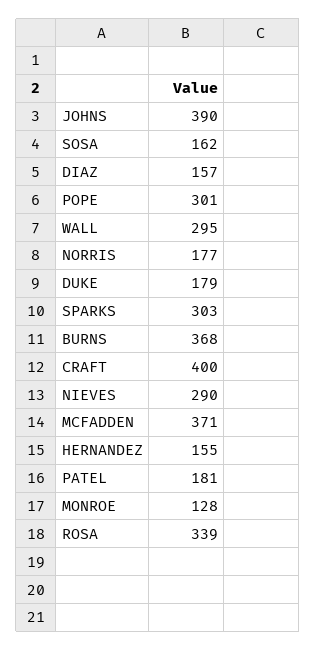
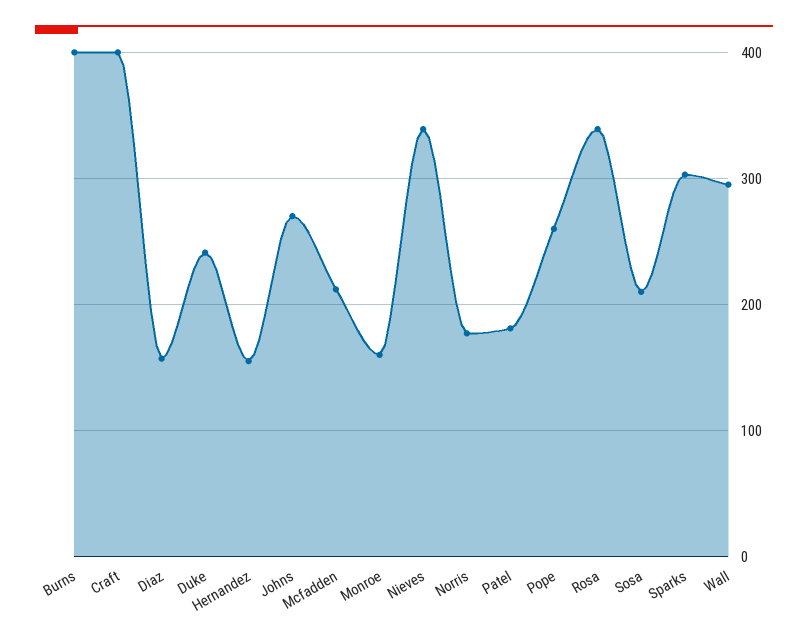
  {
-   "JOHNS": 390,
+   "JOHNS": 270,
-   "SOSA": 162,
+   "SOSA": 210,
    "DIAZ": 157,
-   "POPE": 301,
+   "POPE": 260,
    "WALL": 295,
    "NORRIS": 177,
-   "DUKE": 179,
+   "DUKE": 240,
    "SPARKS": 303,
-   "BURNS": 368,
+   "BURNS": 400,
    "CRAFT": 400,
-   "NIEVES": 290,
+   "NIEVES": 340,
-   "MCFADDEN": 371,
+   "MCFADDEN": 210,
    "HERNANDEZ": 155,
    "PATEL": 181,
-   "MONROE": 128,
+   "MONROE": 160,
    "ROSA": 339
  }

